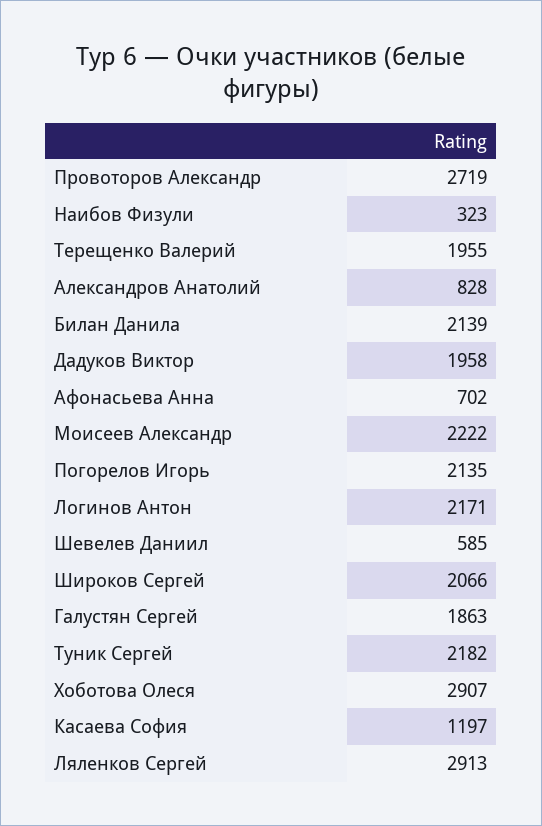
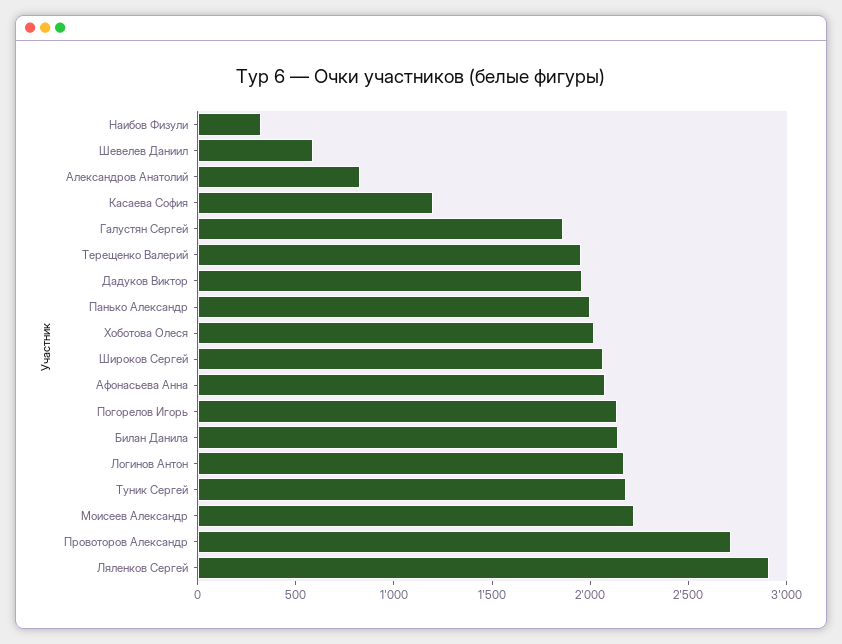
  {
    "Провоторов Александр": 2719,
    "Наибов Физули": 323,
    "Терещенко Валерий": 1955,
    "Александров Анатолий": 828,
    "Билан Данила": 2139,
    "Дадуков Виктор": 1958,
-   "Афонасьева Анна": 702,
+   "Афонасьева Анна": 2100,
    "Моисеев Александр": 2222,
    "Погорелов Игорь": 2135,
    "Логинов Антон": 2171,
    "Шевелев Даниил": 585,
    "Широков Сергей": 2066,
    "Галустян Сергей": 1863,
    "Туник Сергей": 2182,
-   "Хоботова Олеся": 2907,
+   "Хоботова Олеся": 2000,
    "Касаева София": 1197,
-   "Ляленков Сергей": 2913
+   "Ляленков Сергей": 2913,
+   "Панько Александр": 2000
  }

